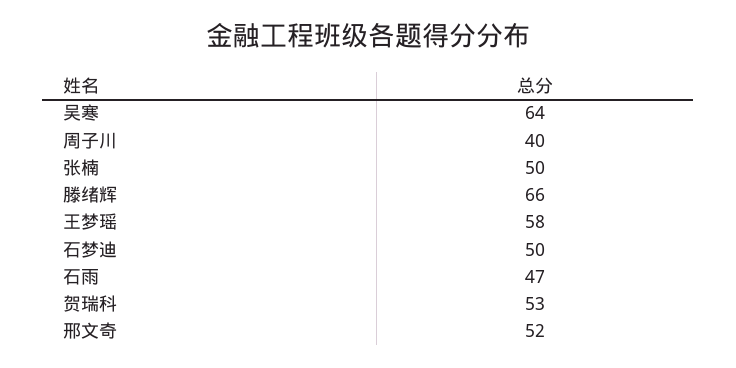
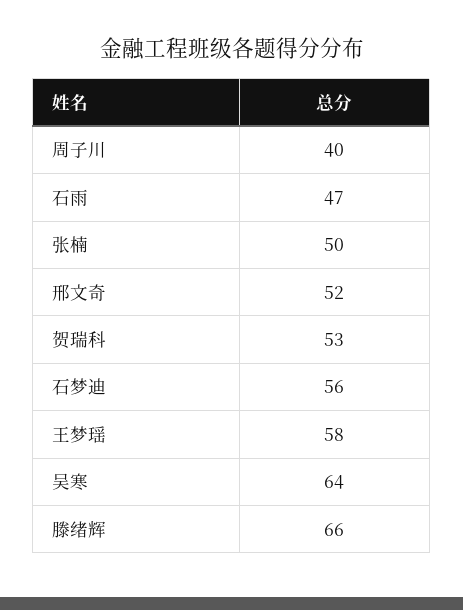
  {
    "吴寒": 64,
    "周子川": 40,
    "张楠": 50,
    "滕绪辉": 66,
    "王梦瑶": 58,
-   "石梦迪": 50,
+   "石梦迪": 56,
    "石雨": 47,
    "贺瑞科": 53,
    "邢文奇": 52
  }

